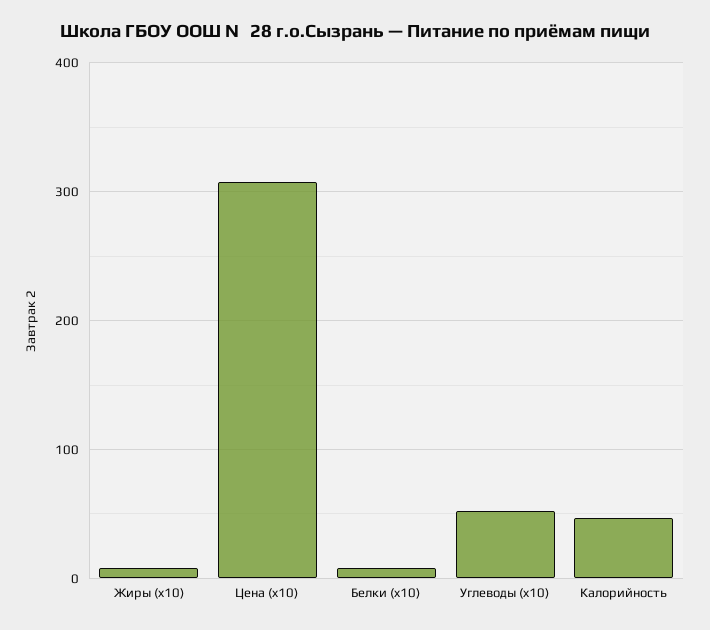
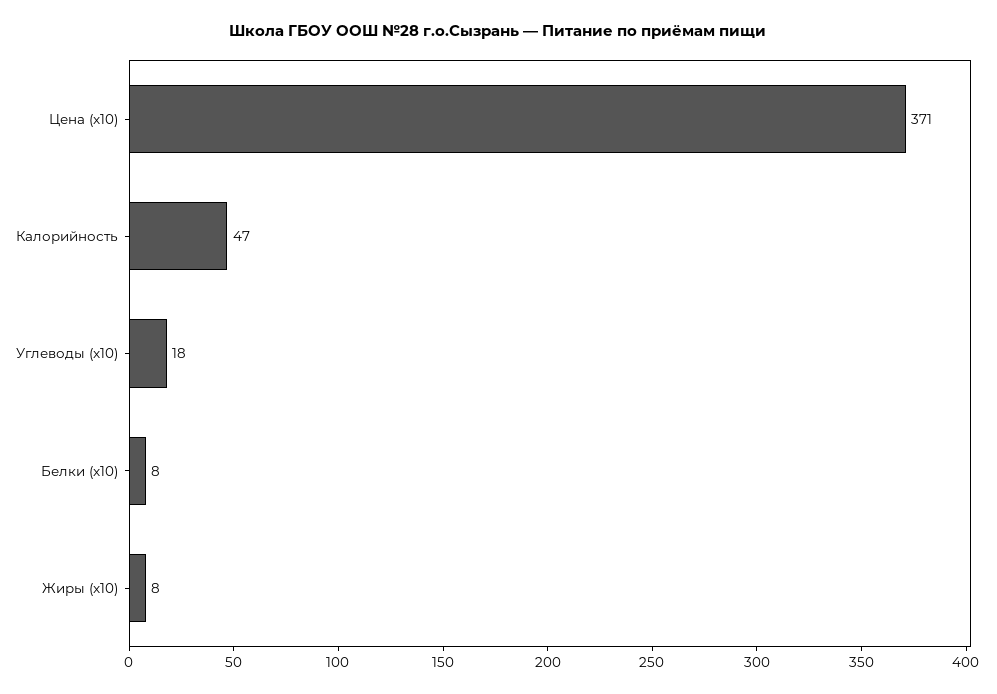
  {
    "Жиры (x10)": 8,
-   "Цена (x10)": 310,
+   "Цена (x10)": 371,
    "Белки (x10)": 8,
-   "Углеводы (x10)": 50,
+   "Углеводы (x10)": 18,
    "Калорийность": 47
  }

